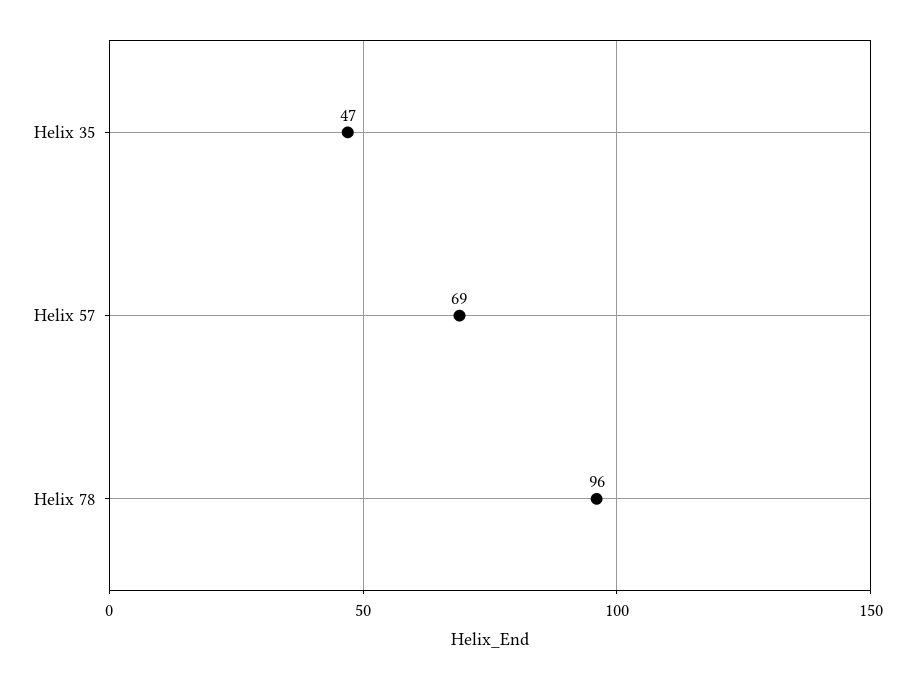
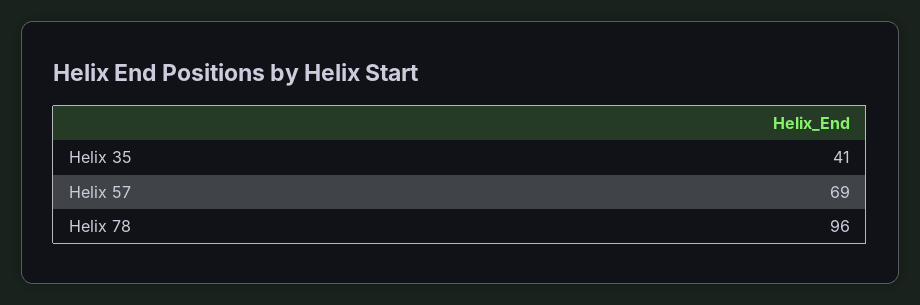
  {
-   "Helix 35": 47,
+   "Helix 35": 41,
    "Helix 57": 69,
    "Helix 78": 96
  }

